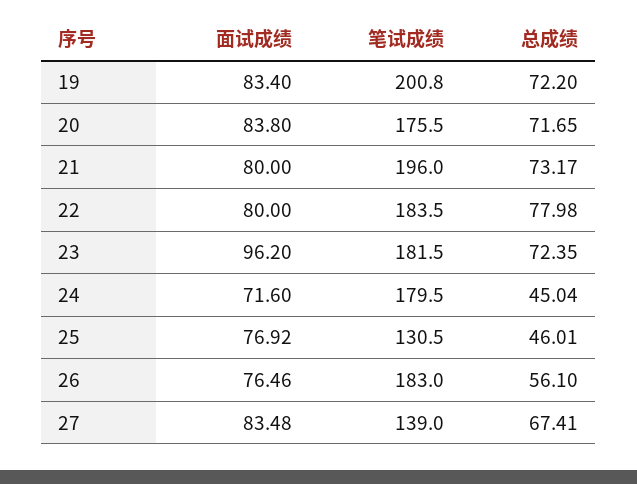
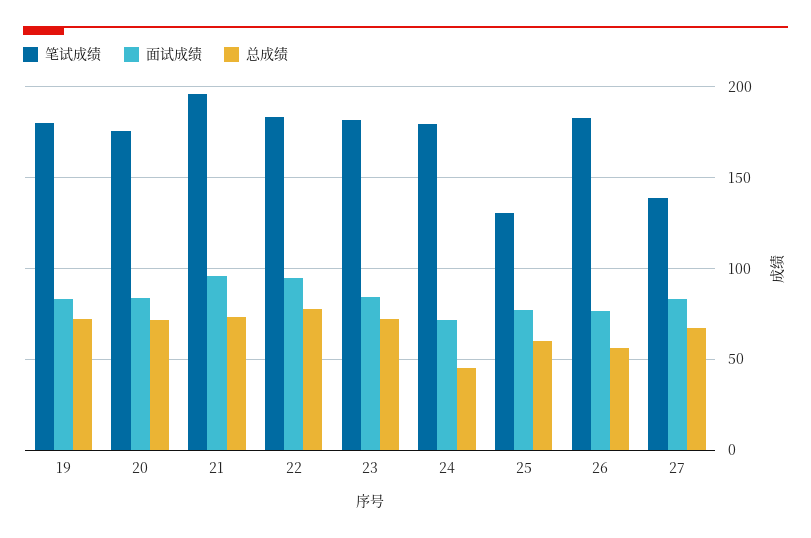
  {
    "面试成绩": {
      "19": 83.4,
      "20": 83.8,
-     "21": 80,
+     "21": 95,
-     "22": 80,
+     "22": 95,
-     "23": 96.2,
+     "23": 85,
      "24": 71.6,
      "25": 76.92,
      "26": 76.46,
      "27": 83.48
    },
    "笔试成绩": {
-     "19": 200.8,
+     "19": 180,
      "20": 175.5,
      "21": 196,
      "22": 183.5,
      "23": 181.5,
      "24": 179.5,
      "25": 130.5,
      "26": 183,
      "27": 139
    },
    "总成绩": {
      "19": 72.2,
      "20": 71.65,
      "21": 73.17,
      "22": 77.98,
      "23": 72.35,
      "24": 45.04,
-     "25": 46.01,
+     "25": 60,
      "26": 56.1,
      "27": 67.41
    }
  }

